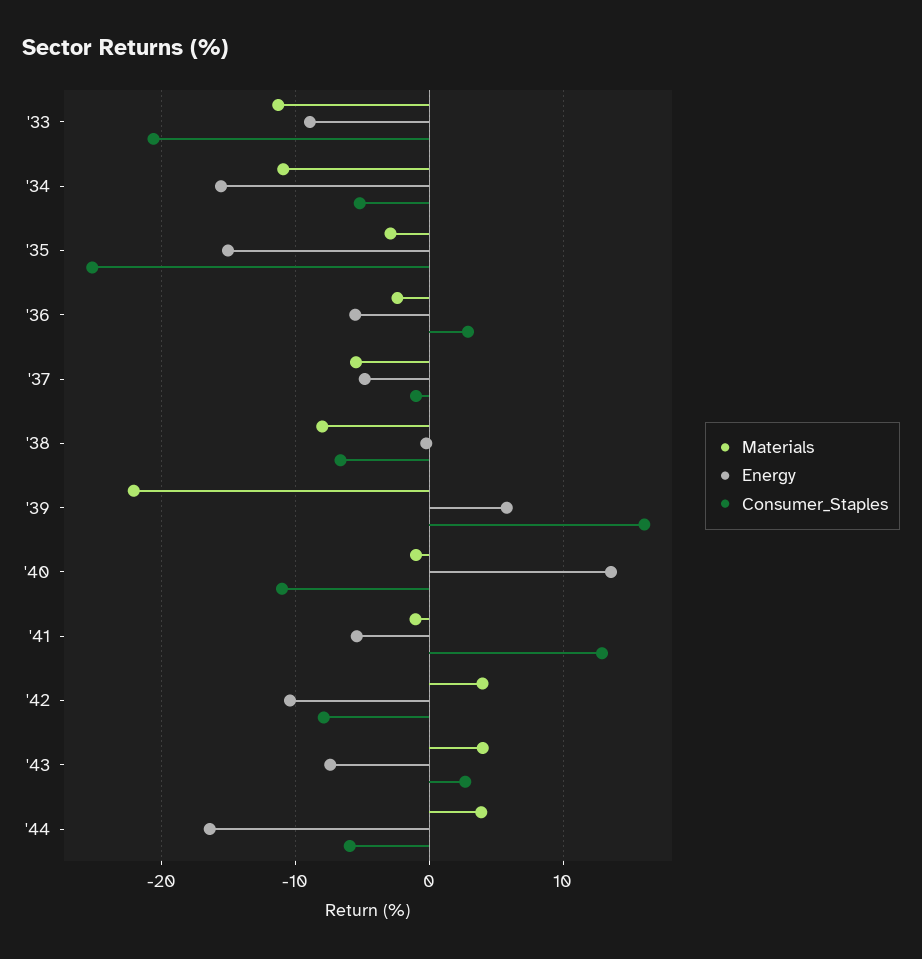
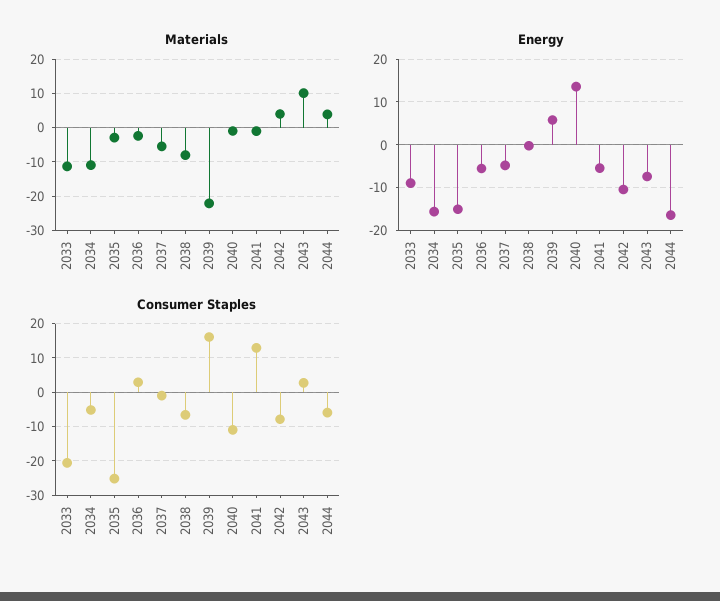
  {
    "Materials": {
      "'33": -11,
      "'34": -11,
      "'35": -3,
      "'36": -2,
      "'37": -5,
      "'38": -8,
      "'39": -22,
      "'40": -1,
      "'41": -1,
      "'42": 4,
-     "'43": 4,
+     "'43": 10,
      "'44": 4
    },
    "Energy": {
      "'33": -9,
      "'34": -16,
      "'35": -15,
      "'36": -6,
      "'37": -5,
      "'38": 0,
      "'39": 6,
      "'40": 14,
      "'41": -5,
      "'42": -10,
      "'43": -7,
      "'44": -16
    },
    "Consumer_Staples": {
      "'33": -21,
      "'34": -5,
      "'35": -25,
      "'36": 3,
      "'37": -1,
      "'38": -7,
      "'39": 16,
      "'40": -11,
      "'41": 13,
      "'42": -8,
      "'43": 3,
      "'44": -6
    }
  }

